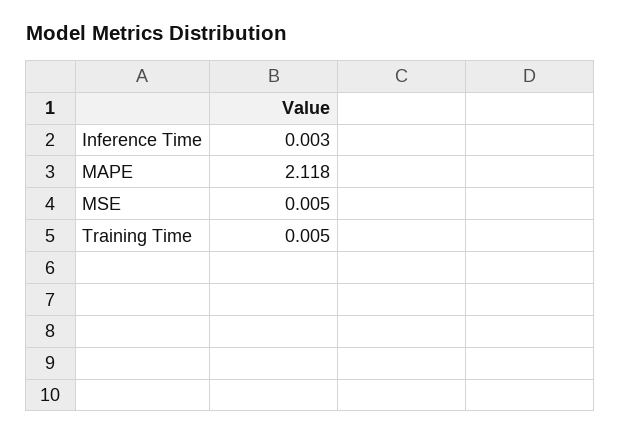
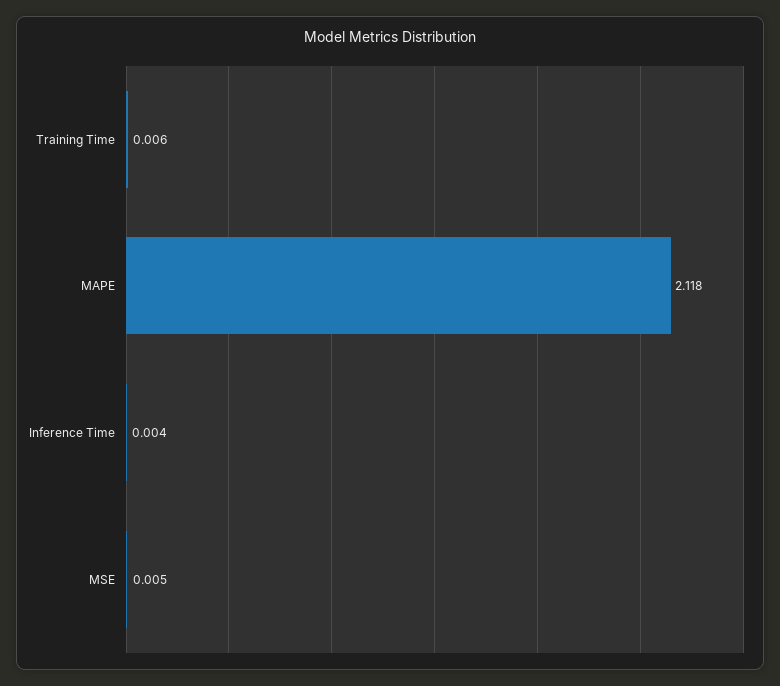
  {
-   "Inference Time": 0.003,
+   "Inference Time": 0.004,
    "MAPE": 2.118,
    "MSE": 0.005,
-   "Training Time": 0.005
+   "Training Time": 0.006
  }

